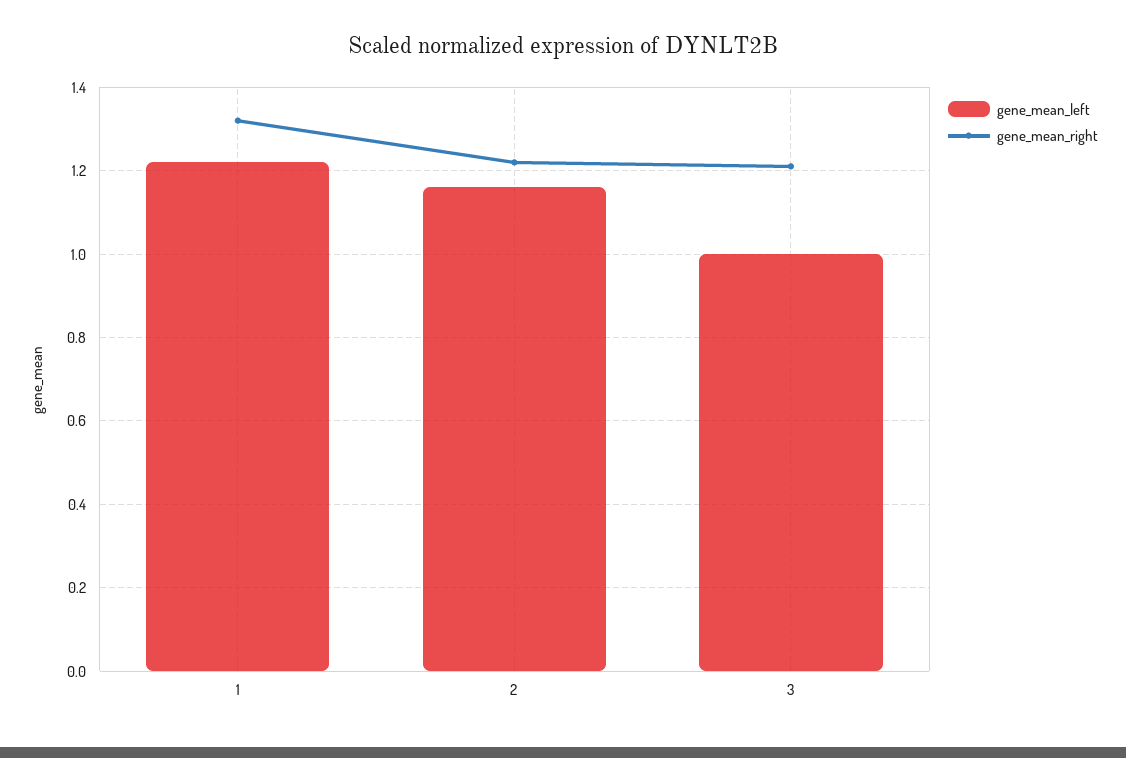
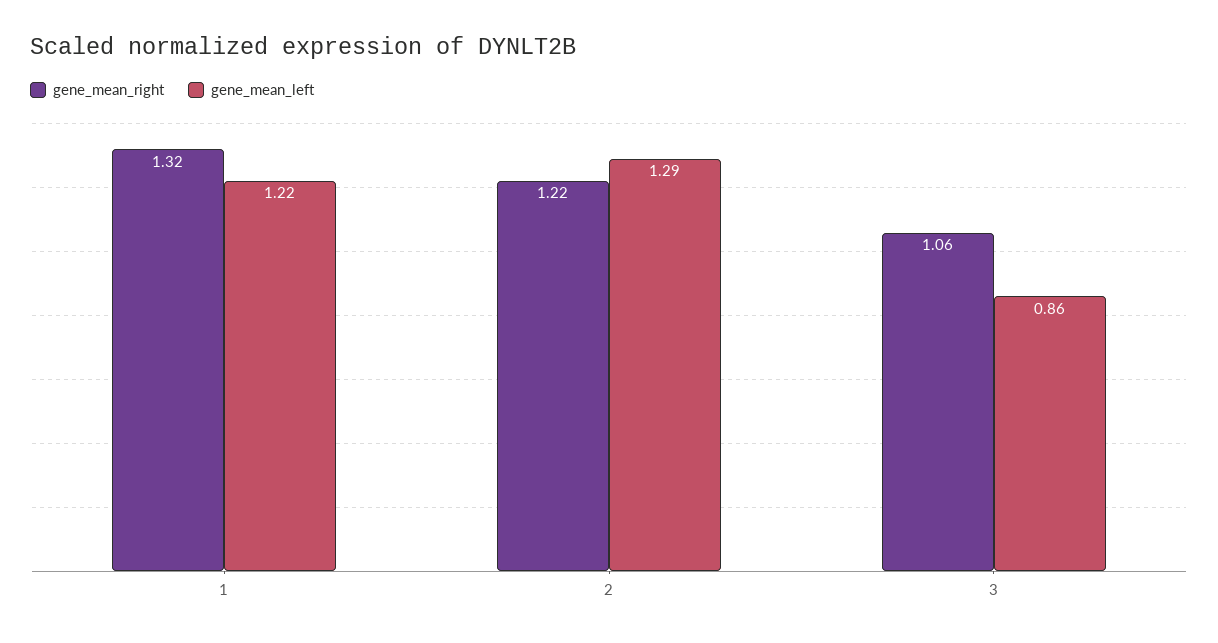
  {
    "gene_mean_left": {
      "1": 1.22,
-     "2": 1.15,
+     "2": 1.29,
-     "3": 1
+     "3": 0.86
    },
    "gene_mean_right": {
      "1": 1.32,
      "2": 1.22,
-     "3": 1.2
+     "3": 1.06
    }
  }

